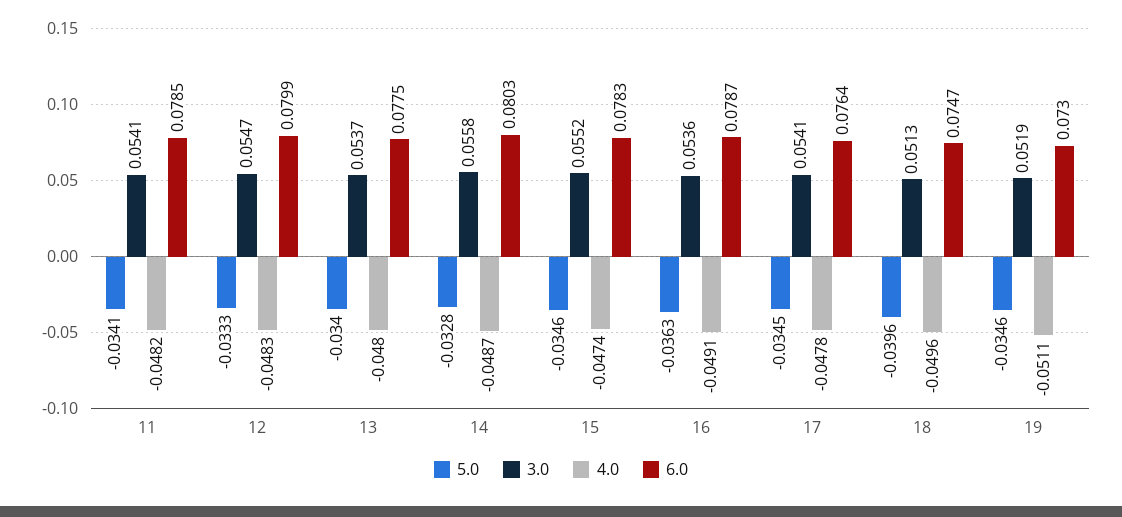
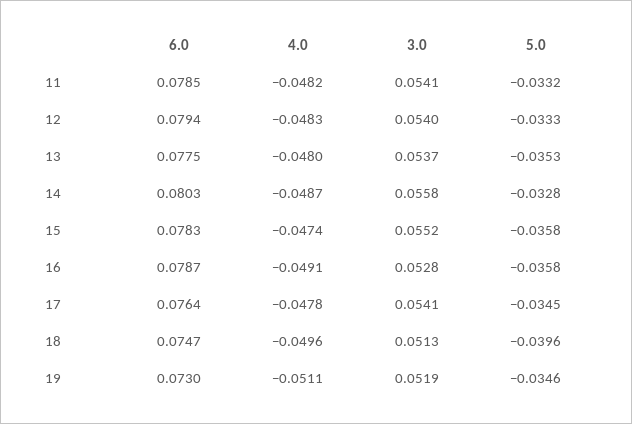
  {
    "5.0": {
-     "11": -0.0341,
+     "11": -0.0332,
      "12": -0.0333,
-     "13": -0.034,
+     "13": -0.0353,
      "14": -0.0328,
-     "15": -0.0346,
+     "15": -0.0358,
-     "16": -0.0363,
+     "16": -0.0358,
      "17": -0.0345,
      "18": -0.0396,
      "19": -0.0346
    },
    "3.0": {
      "11": 0.0541,
-     "12": 0.0547,
+     "12": 0.054,
      "13": 0.0537,
      "14": 0.0558,
      "15": 0.0552,
-     "16": 0.0536,
+     "16": 0.0528,
      "17": 0.0541,
      "18": 0.0513,
      "19": 0.0519
    },
    "4.0": {
      "11": -0.0482,
      "12": -0.0483,
      "13": -0.048,
      "14": -0.0487,
      "15": -0.0474,
      "16": -0.0491,
      "17": -0.0478,
      "18": -0.0496,
      "19": -0.0511
    },
    "6.0": {
      "11": 0.0785,
-     "12": 0.0799,
+     "12": 0.0794,
      "13": 0.0775,
      "14": 0.0803,
      "15": 0.0783,
      "16": 0.0787,
      "17": 0.0764,
      "18": 0.0747,
      "19": 0.073
    }
  }

